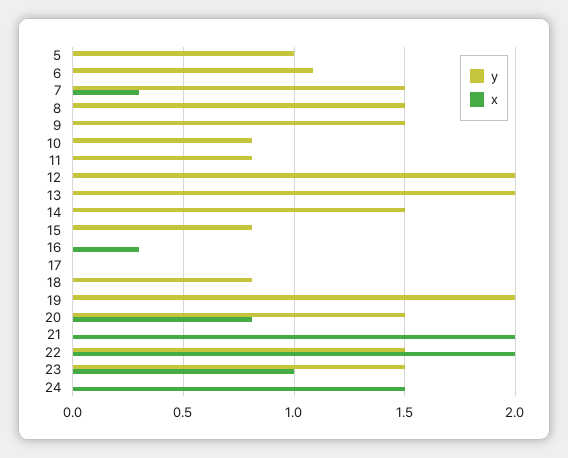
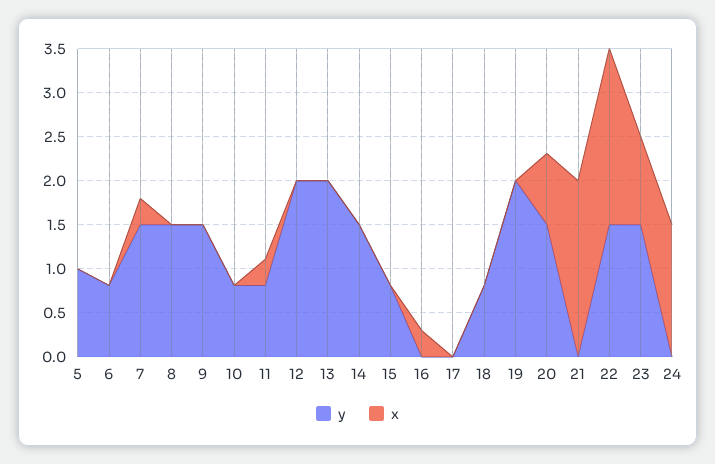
  {
    "y": {
      "5": 1,
-     "6": 1.1,
+     "6": 0.8,
      "7": 1.5,
      "8": 1.5,
      "9": 1.5,
      "10": 0.8,
      "11": 0.8,
      "12": 2,
      "13": 2,
      "14": 1.5,
      "15": 0.8,
      "16": 0,
      "17": 0,
      "18": 0.8,
      "19": 2,
      "20": 1.5,
      "21": 0,
      "22": 1.5,
      "23": 1.5,
      "24": 0
    },
    "x": {
      "5": 0,
      "6": 0,
      "7": 0.3,
      "8": 0,
      "9": 0,
      "10": 0,
-     "11": 0,
+     "11": 0.3,
      "12": 0,
      "13": 0,
      "14": 0,
      "15": 0,
      "16": 0.3,
      "17": 0,
      "18": 0,
      "19": 0,
      "20": 0.8,
      "21": 2,
      "22": 2,
      "23": 1,
      "24": 1.5
    }
  }

